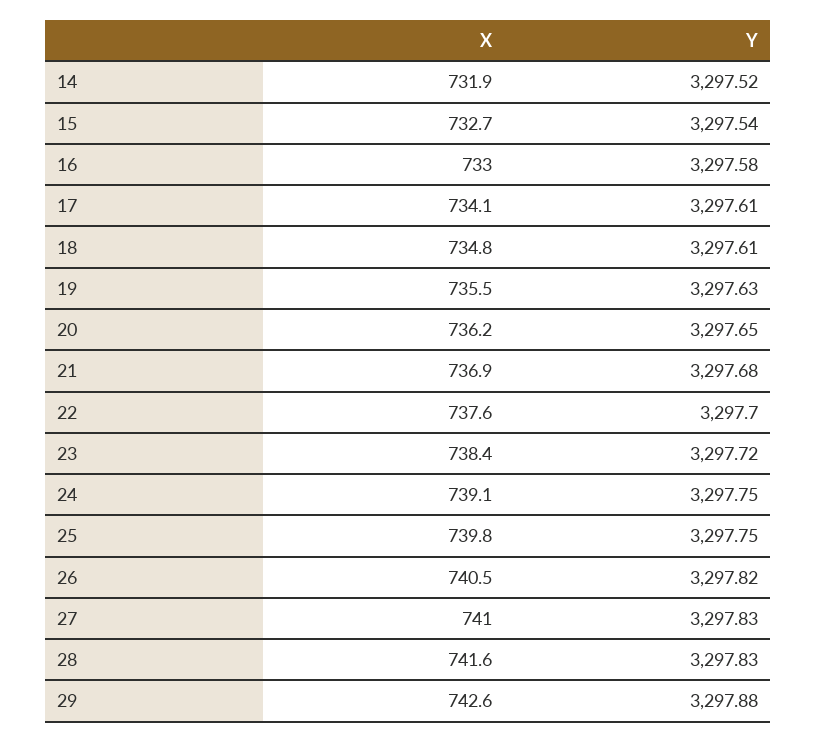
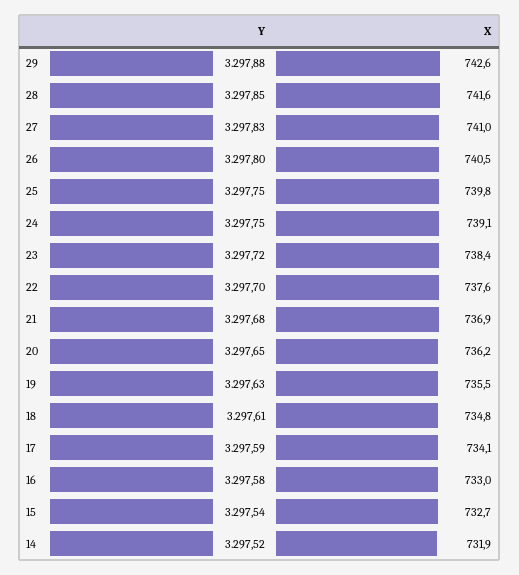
  {
    "X": {
      "14": 731.9,
      "15": 732.7,
      "16": 733,
      "17": 734.1,
      "18": 734.8,
      "19": 735.5,
      "20": 736.2,
      "21": 736.9,
      "22": 737.6,
      "23": 738.4,
      "24": 739.1,
      "25": 739.8,
      "26": 740.5,
      "27": 741,
      "28": 741.6,
      "29": 742.6
    },
    "Y": {
      "14": 3297.52,
      "15": 3297.54,
      "16": 3297.58,
-     "17": 3297.61,
+     "17": 3297.59,
      "18": 3297.61,
      "19": 3297.63,
      "20": 3297.65,
      "21": 3297.68,
      "22": 3297.7,
      "23": 3297.72,
      "24": 3297.75,
      "25": 3297.75,
-     "26": 3297.82,
+     "26": 3297.8,
      "27": 3297.83,
-     "28": 3297.83,
+     "28": 3297.85,
      "29": 3297.88
    }
  }

